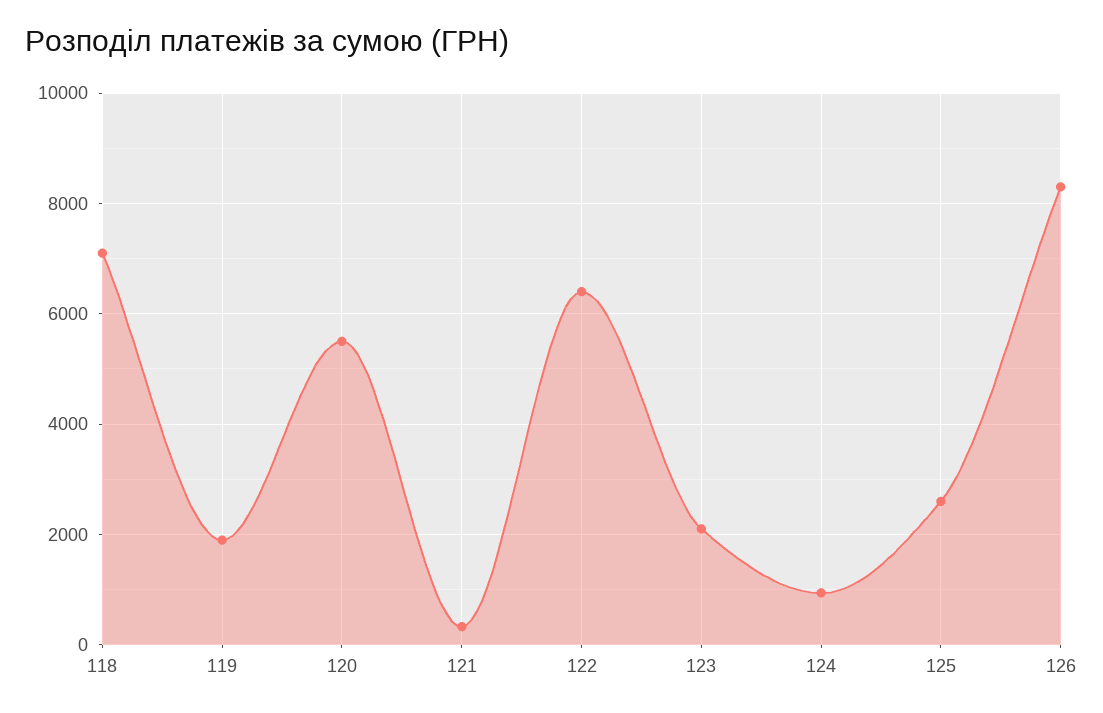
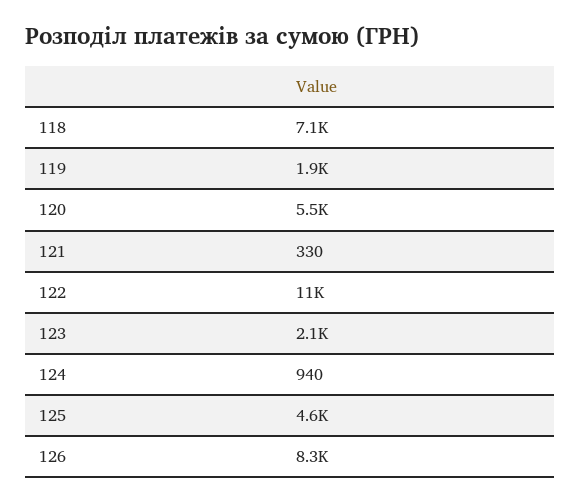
  {
    "118": 7100,
    "119": 1900,
    "120": 5500,
    "121": 330,
-   "122": 6400,
+   "122": 11000,
    "123": 2100,
    "124": 940,
-   "125": 2600,
+   "125": 4600,
    "126": 8300
  }

